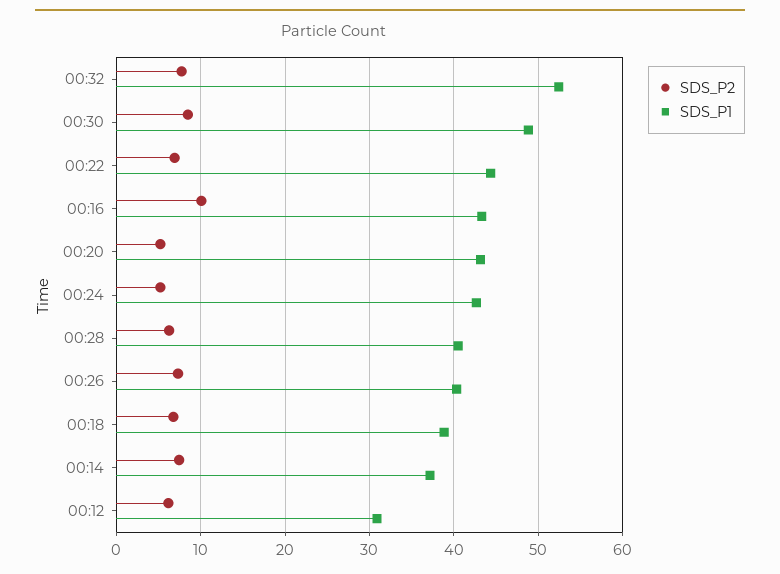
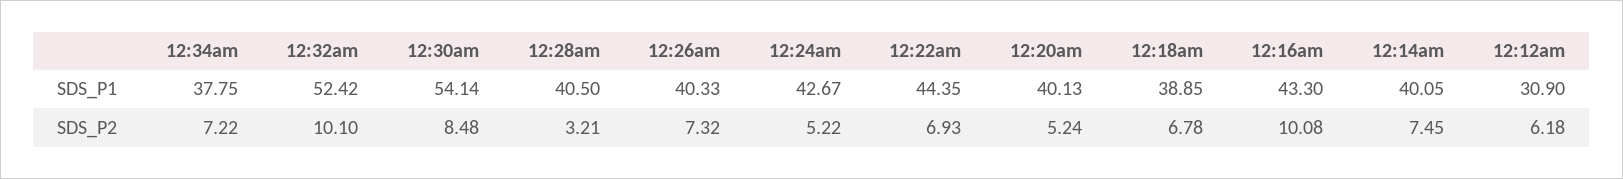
  {
    "SDS_P2": {
-     "00:32": 8,
+     "00:32": 10.1,
      "00:30": 8.48,
      "00:22": 6.93,
      "00:16": 10.08,
      "00:20": 5.24,
      "00:24": 5.22,
-     "00:28": 6,
+     "00:28": 3.21,
      "00:26": 7.32,
      "00:18": 6.78,
      "00:14": 7.45,
-     "00:12": 6.18
+     "00:12": 6.18,
+     "12:34am": 7.22
    },
    "SDS_P1": {
      "00:32": 52.42,
-     "00:30": 49,
+     "00:30": 54.14,
      "00:22": 44.35,
      "00:16": 43.3,
-     "00:20": 43,
+     "00:20": 40.13,
      "00:24": 42.67,
      "00:28": 40.5,
      "00:26": 40.33,
      "00:18": 38.85,
-     "00:14": 37,
+     "00:14": 40.05,
-     "00:12": 30.9
+     "00:12": 30.9,
+     "12:34am": 37.75
    }
  }

